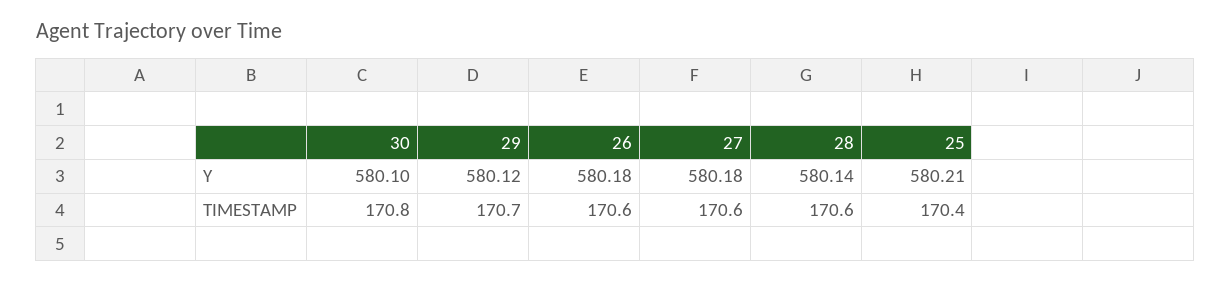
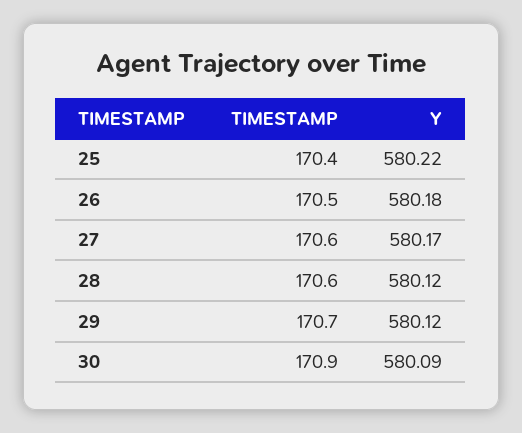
  {
    "30": {
-     "Y": 580.1,
+     "Y": 580.09,
-     "TIMESTAMP": 170.8
+     "TIMESTAMP": 170.9
    },
    "29": {
      "Y": 580.12,
      "TIMESTAMP": 170.7
    },
    "26": {
      "Y": 580.18,
-     "TIMESTAMP": 170.6
+     "TIMESTAMP": 170.5
    },
    "27": {
-     "Y": 580.18,
+     "Y": 580.17,
      "TIMESTAMP": 170.6
    },
    "28": {
-     "Y": 580.14,
+     "Y": 580.12,
      "TIMESTAMP": 170.6
    },
    "25": {
-     "Y": 580.21,
+     "Y": 580.22,
      "TIMESTAMP": 170.4
    }
  }

